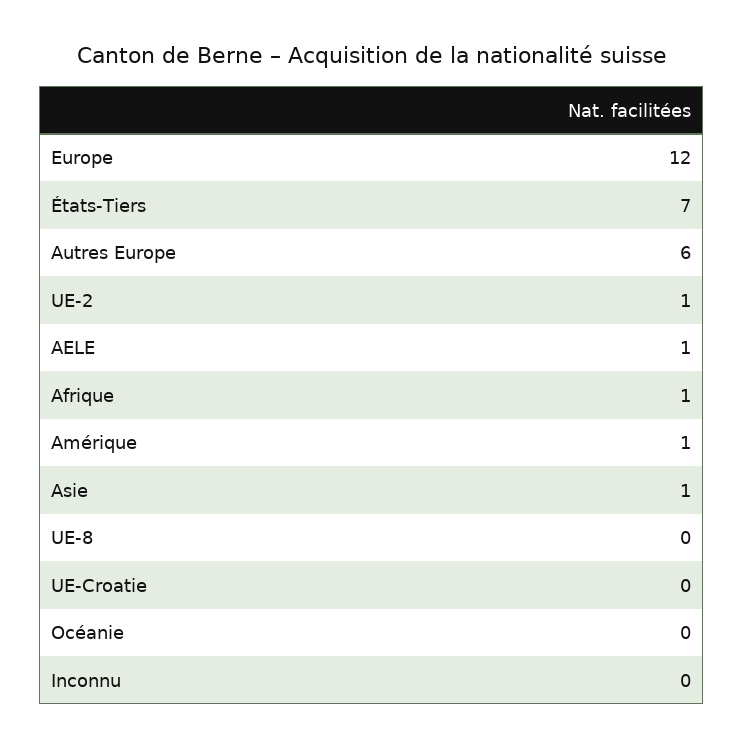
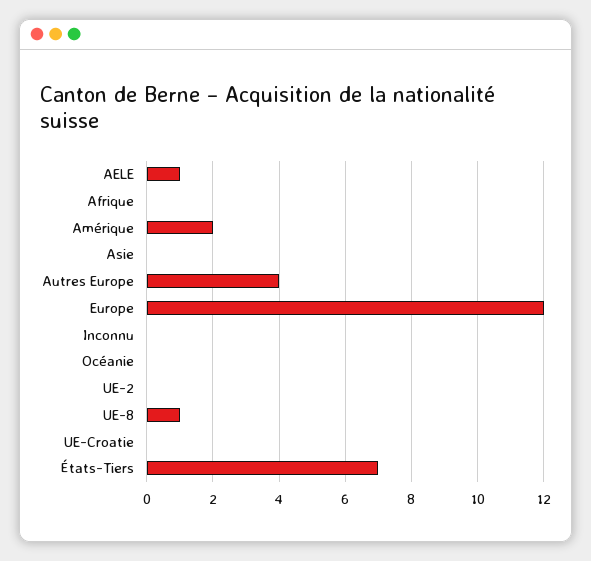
  {
    "Europe": 12,
    "États-Tiers": 7,
-   "Autres Europe": 6,
+   "Autres Europe": 4,
-   "UE-2": 1,
+   "UE-2": 0,
    "AELE": 1,
-   "Afrique": 1,
+   "Afrique": 0,
-   "Amérique": 1,
+   "Amérique": 2,
-   "Asie": 1,
+   "Asie": 0,
-   "UE-8": 0,
+   "UE-8": 1,
    "UE-Croatie": 0,
    "Océanie": 0,
    "Inconnu": 0
  }

